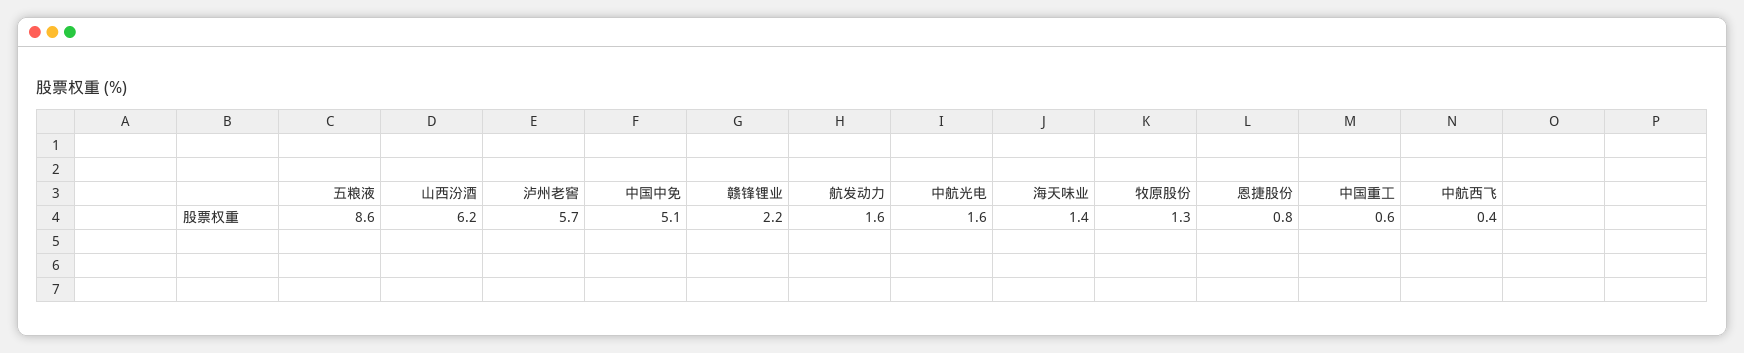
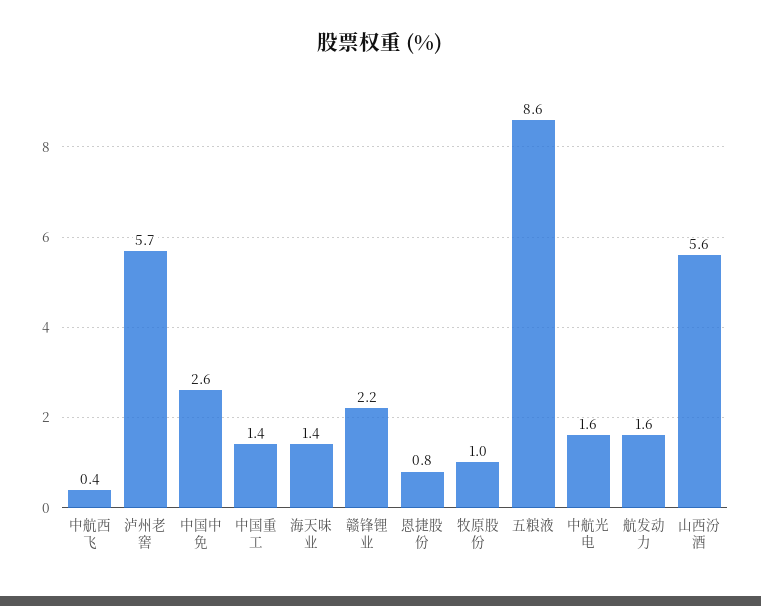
  {
    "五粮液": 8.6,
-   "山西汾酒": 6.2,
+   "山西汾酒": 5.6,
    "泸州老窖": 5.7,
-   "中国中免": 5.1,
+   "中国中免": 2.6,
    "赣锋锂业": 2.2,
    "航发动力": 1.6,
    "中航光电": 1.6,
    "海天味业": 1.4,
-   "牧原股份": 1.3,
+   "牧原股份": 1,
    "恩捷股份": 0.8,
-   "中国重工": 0.6,
+   "中国重工": 1.4,
    "中航西飞": 0.4
  }

